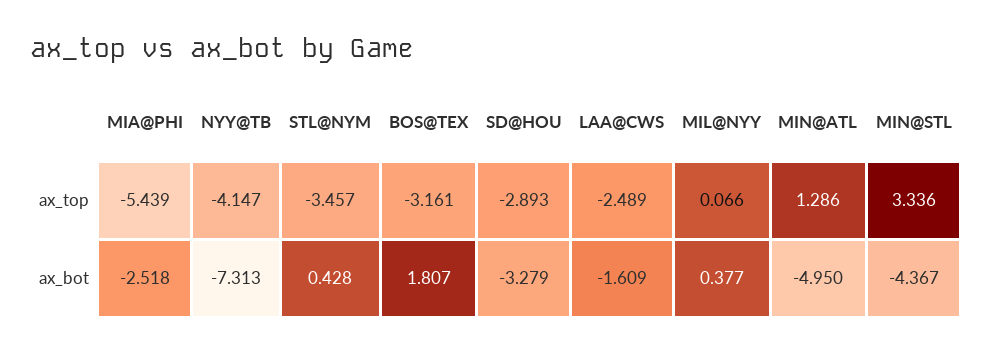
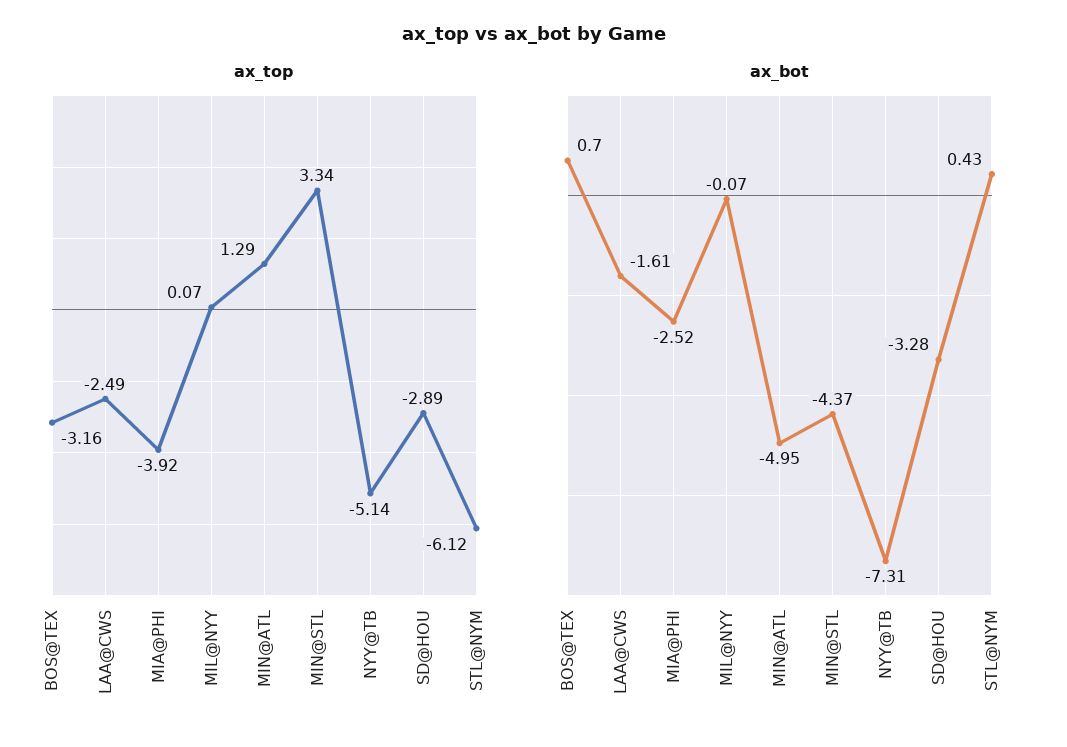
  {
    "ax_top": {
-     "MIA@PHI": -5.439,
+     "MIA@PHI": -3.92,
-     "NYY@TB": -4.147,
+     "NYY@TB": -5.14,
-     "STL@NYM": -3.457,
+     "STL@NYM": -6.12,
      "BOS@TEX": -3.161,
      "SD@HOU": -2.893,
      "LAA@CWS": -2.489,
      "MIL@NYY": 0.066,
      "MIN@ATL": 1.286,
      "MIN@STL": 3.336
    },
    "ax_bot": {
      "MIA@PHI": -2.518,
      "NYY@TB": -7.313,
      "STL@NYM": 0.428,
-     "BOS@TEX": 1.807,
+     "BOS@TEX": 0.7,
      "SD@HOU": -3.279,
      "LAA@CWS": -1.609,
-     "MIL@NYY": 0.377,
+     "MIL@NYY": -0.07,
      "MIN@ATL": -4.95,
      "MIN@STL": -4.367
    }
  }

